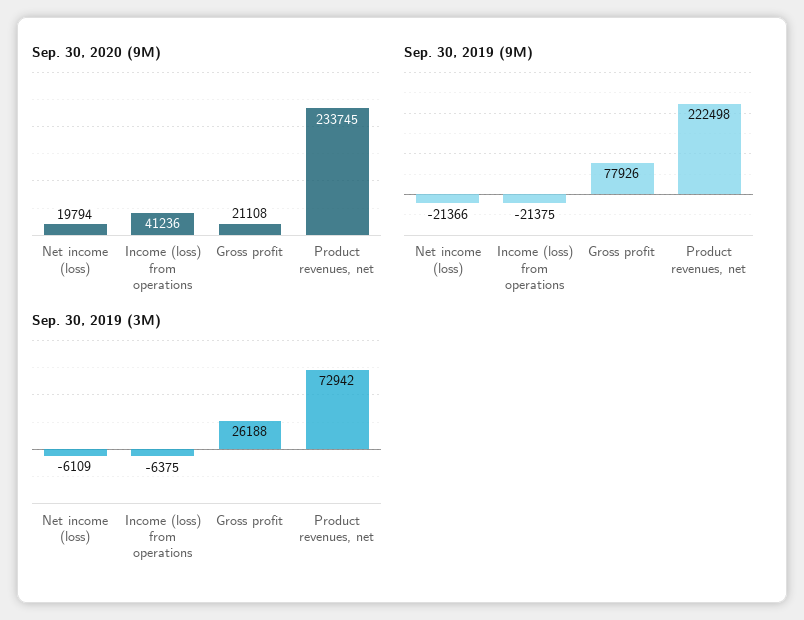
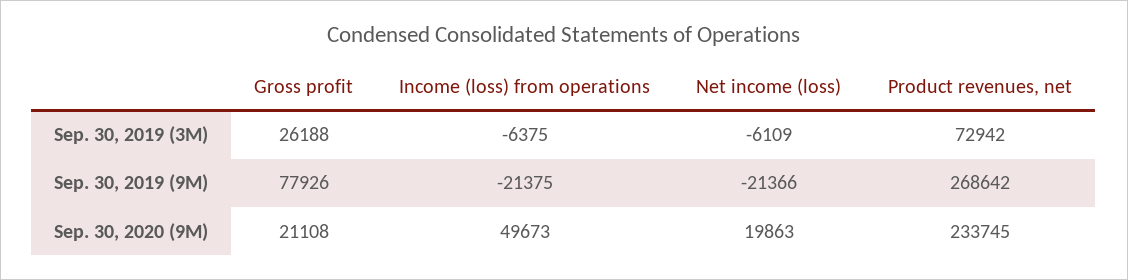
  {
    "Sep. 30, 2020 (9M)": {
-     "Net income (loss)": 19794,
+     "Net income (loss)": 19863,
-     "Income (loss) from operations": 41236,
+     "Income (loss) from operations": 49673,
      "Gross profit": 21108,
      "Product revenues, net": 233745
    },
    "Sep. 30, 2019 (9M)": {
      "Net income (loss)": -21366,
      "Income (loss) from operations": -21375,
      "Gross profit": 77926,
-     "Product revenues, net": 222498
+     "Product revenues, net": 268642
    },
    "Sep. 30, 2019 (3M)": {
      "Net income (loss)": -6109,
      "Income (loss) from operations": -6375,
      "Gross profit": 26188,
      "Product revenues, net": 72942
    }
  }

